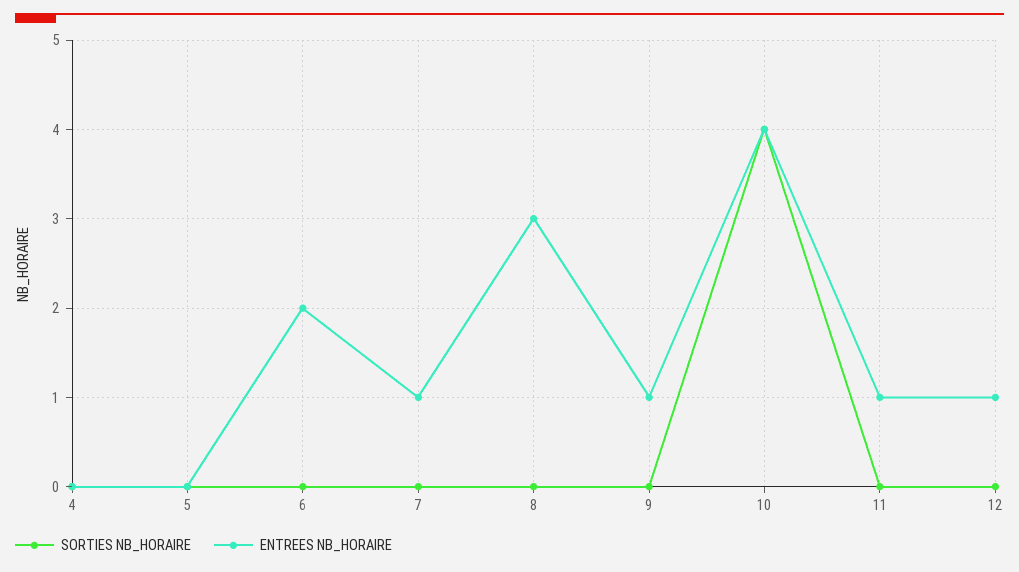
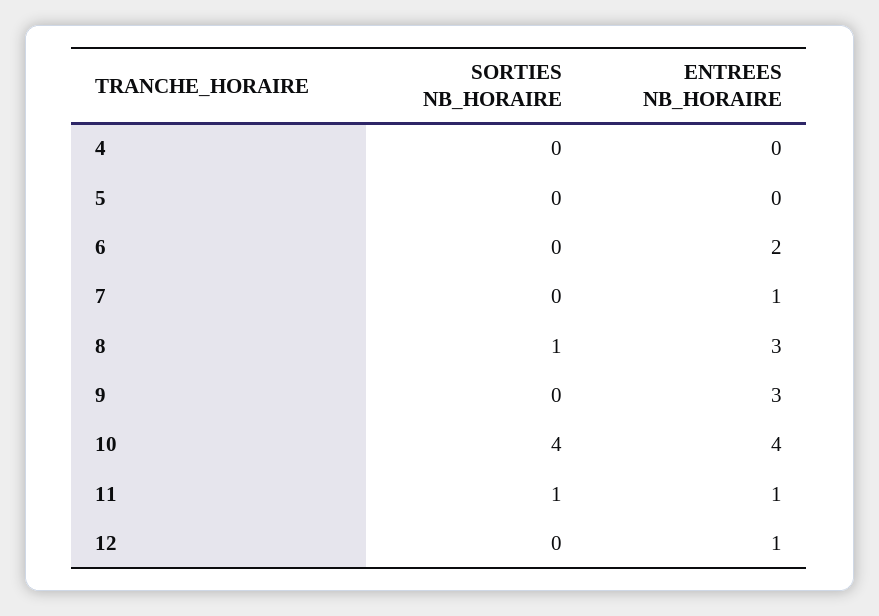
  {
    "SORTIES NB_HORAIRE": {
      "4": 0,
      "5": 0,
      "6": 0,
      "7": 0,
-     "8": 0,
+     "8": 1,
      "9": 0,
      "10": 4,
-     "11": 0,
+     "11": 1,
      "12": 0
    },
    "ENTREES NB_HORAIRE": {
      "4": 0,
      "5": 0,
      "6": 2,
      "7": 1,
      "8": 3,
-     "9": 1,
+     "9": 3,
      "10": 4,
      "11": 1,
      "12": 1
    }
  }

